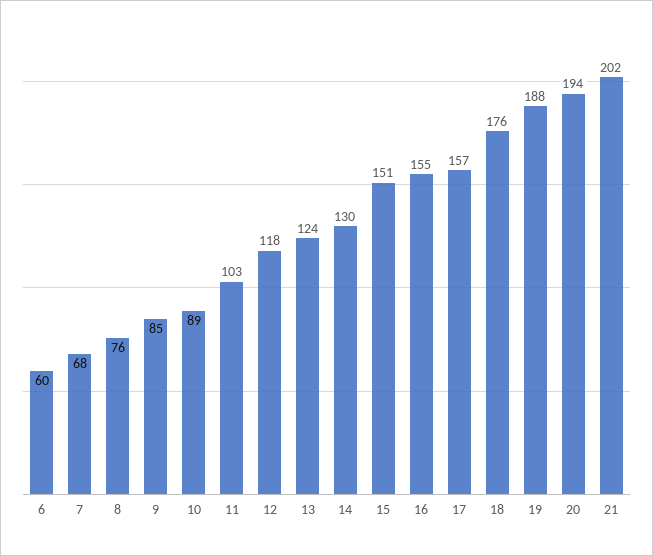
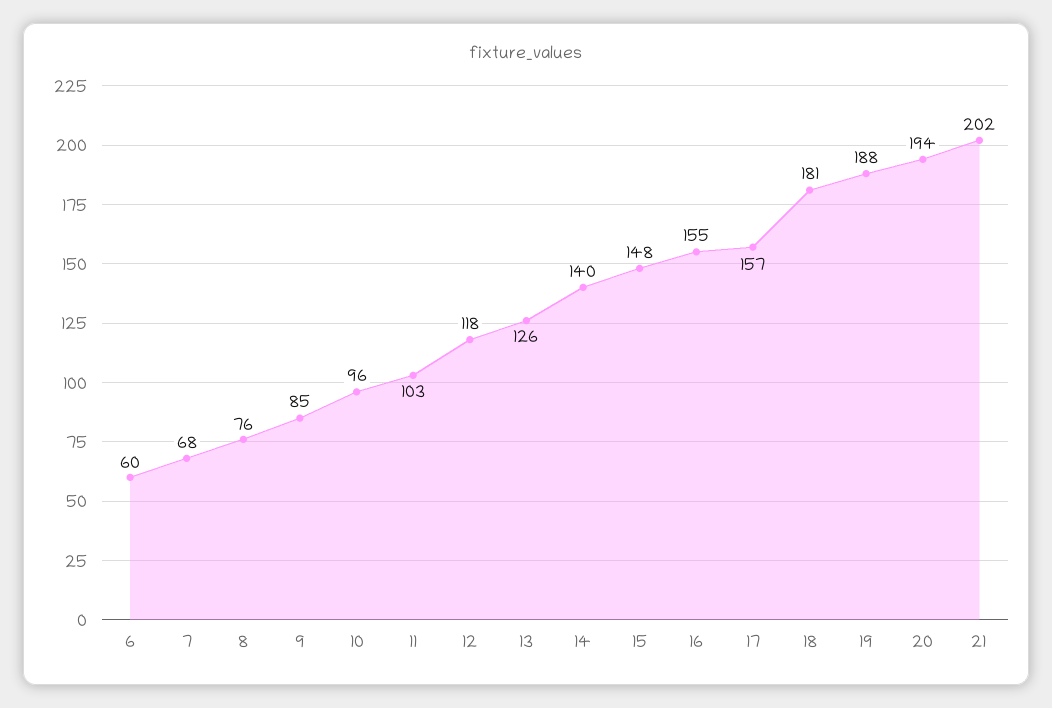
  {
    "6": 60,
    "7": 68,
    "8": 76,
    "9": 85,
-   "10": 89,
+   "10": 96,
    "11": 103,
    "12": 118,
-   "13": 124,
+   "13": 126,
-   "14": 130,
+   "14": 140,
-   "15": 151,
+   "15": 148,
    "16": 155,
    "17": 157,
-   "18": 176,
+   "18": 181,
    "19": 188,
    "20": 194,
    "21": 202
  }

